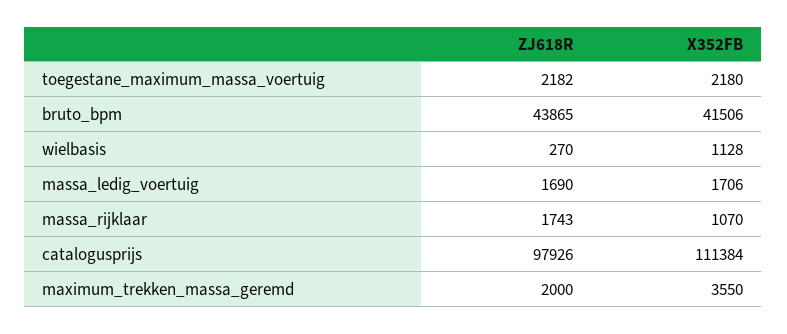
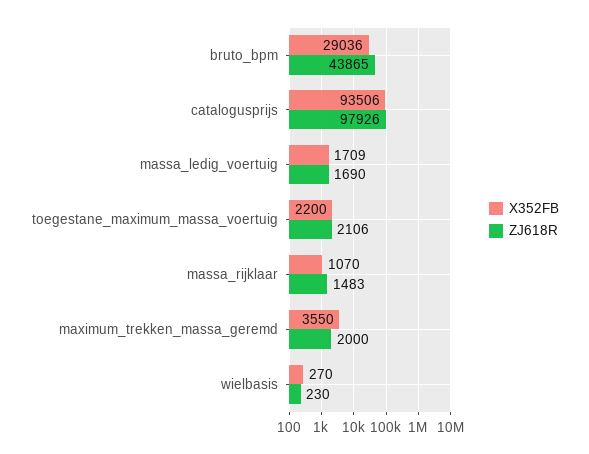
  {
    "ZJ618R": {
-     "toegestane_maximum_massa_voertuig": 2182,
+     "toegestane_maximum_massa_voertuig": 2106,
      "bruto_bpm": 43865,
-     "wielbasis": 270,
+     "wielbasis": 230,
      "massa_ledig_voertuig": 1690,
-     "massa_rijklaar": 1743,
+     "massa_rijklaar": 1483,
      "catalogusprijs": 97926,
      "maximum_trekken_massa_geremd": 2000
    },
    "X352FB": {
-     "toegestane_maximum_massa_voertuig": 2180,
+     "toegestane_maximum_massa_voertuig": 2200,
-     "bruto_bpm": 41506,
+     "bruto_bpm": 29036,
-     "wielbasis": 1128,
+     "wielbasis": 270,
-     "massa_ledig_voertuig": 1706,
+     "massa_ledig_voertuig": 1709,
      "massa_rijklaar": 1070,
-     "catalogusprijs": 111384,
+     "catalogusprijs": 93506,
      "maximum_trekken_massa_geremd": 3550
    }
  }

